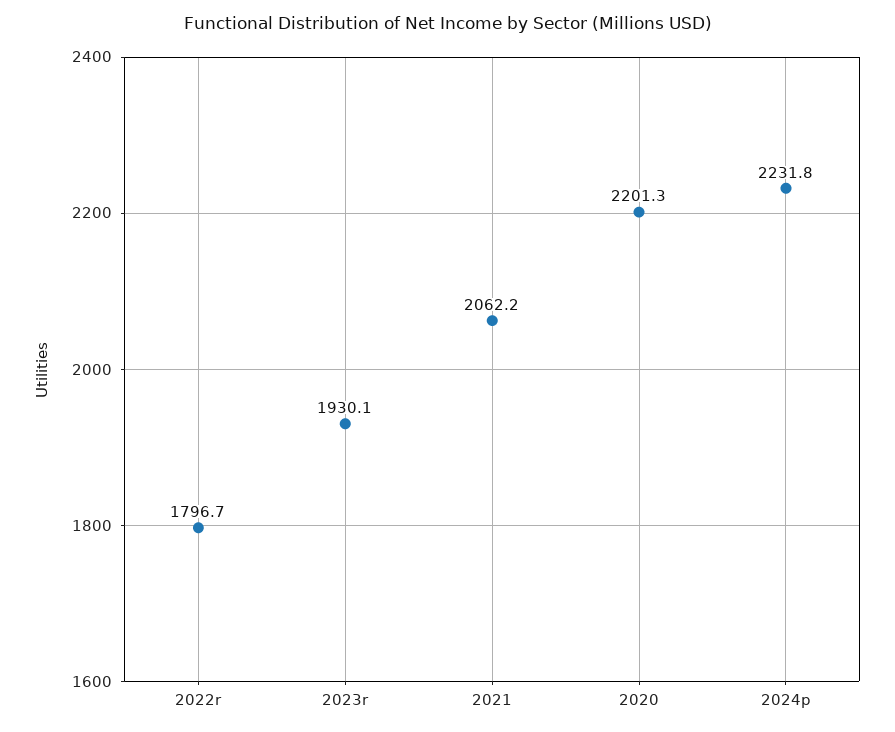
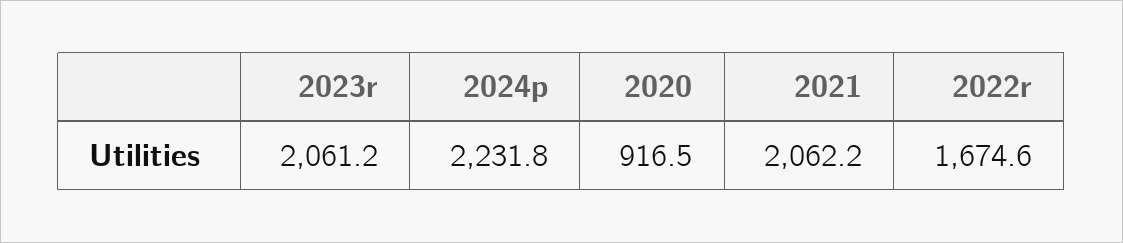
  {
-   "2022r": 1796.7,
+   "2022r": 1674.6,
-   "2023r": 1930.1,
+   "2023r": 2061.2,
    "2021": 2062.2,
-   "2020": 2201.3,
+   "2020": 916.5,
    "2024p": 2231.8
  }

